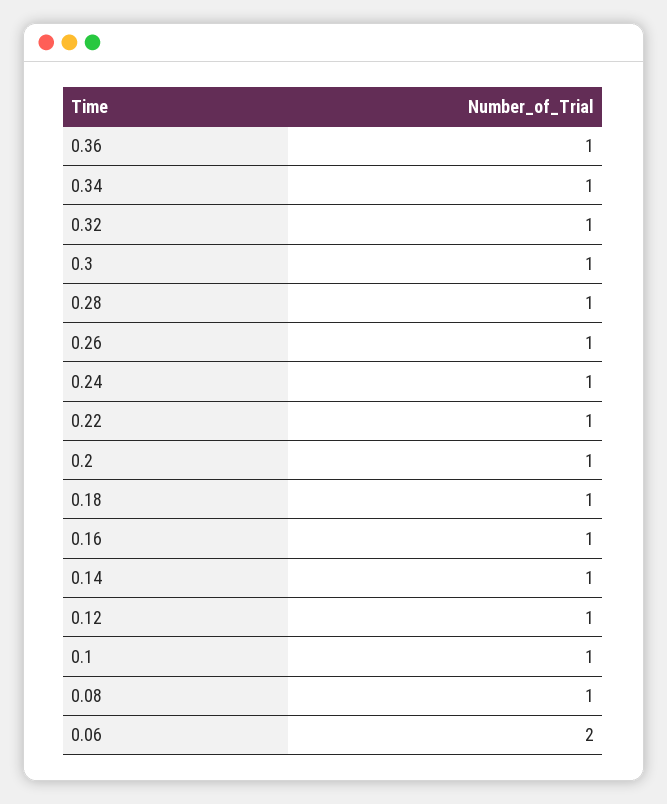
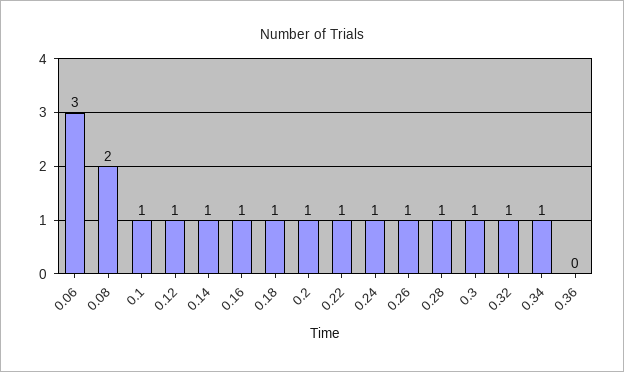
  {
-   "0.36": 1,
+   "0.36": 0,
    "0.34": 1,
    "0.32": 1,
    "0.3": 1,
    "0.28": 1,
    "0.26": 1,
    "0.24": 1,
    "0.22": 1,
    "0.2": 1,
    "0.18": 1,
    "0.16": 1,
    "0.14": 1,
    "0.12": 1,
    "0.1": 1,
-   "0.08": 1,
+   "0.08": 2,
-   "0.06": 2
+   "0.06": 3
  }

